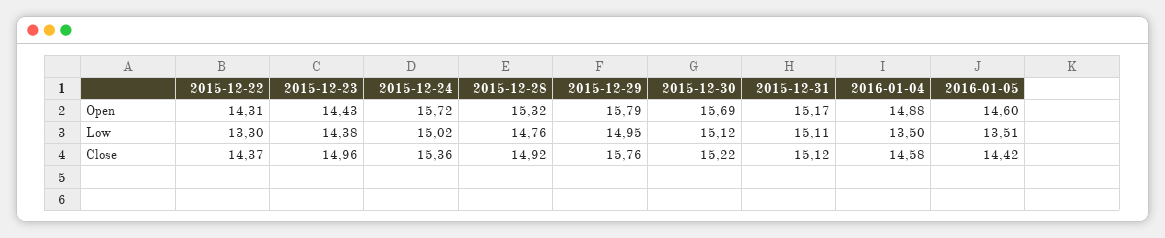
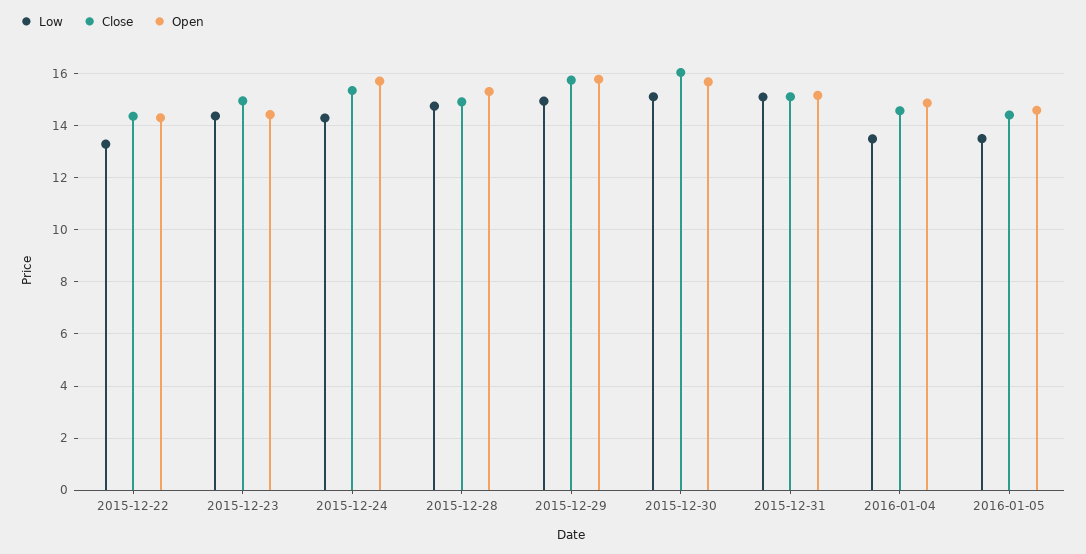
  {
    "Open": {
      "2015-12-22": 14.31,
      "2015-12-23": 14.43,
      "2015-12-24": 15.72,
      "2015-12-28": 15.32,
      "2015-12-29": 15.79,
      "2015-12-30": 15.69,
      "2015-12-31": 15.17,
      "2016-01-04": 14.88,
      "2016-01-05": 14.6
    },
    "Low": {
      "2015-12-22": 13.3,
      "2015-12-23": 14.38,
-     "2015-12-24": 15.02,
+     "2015-12-24": 14.25,
      "2015-12-28": 14.76,
      "2015-12-29": 14.95,
      "2015-12-30": 15.12,
      "2015-12-31": 15.11,
      "2016-01-04": 13.5,
      "2016-01-05": 13.51
    },
    "Close": {
      "2015-12-22": 14.37,
      "2015-12-23": 14.96,
      "2015-12-24": 15.36,
      "2015-12-28": 14.92,
      "2015-12-29": 15.76,
-     "2015-12-30": 15.22,
+     "2015-12-30": 16,
      "2015-12-31": 15.12,
      "2016-01-04": 14.58,
      "2016-01-05": 14.42
    }
  }

